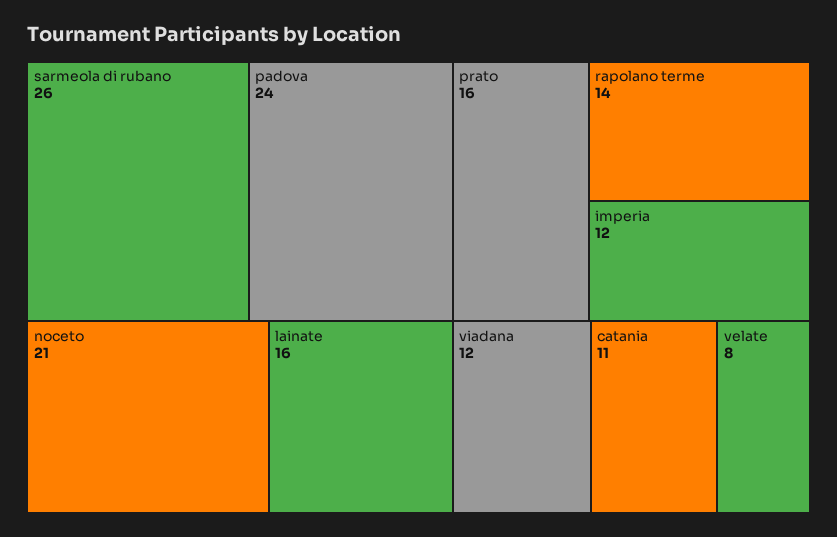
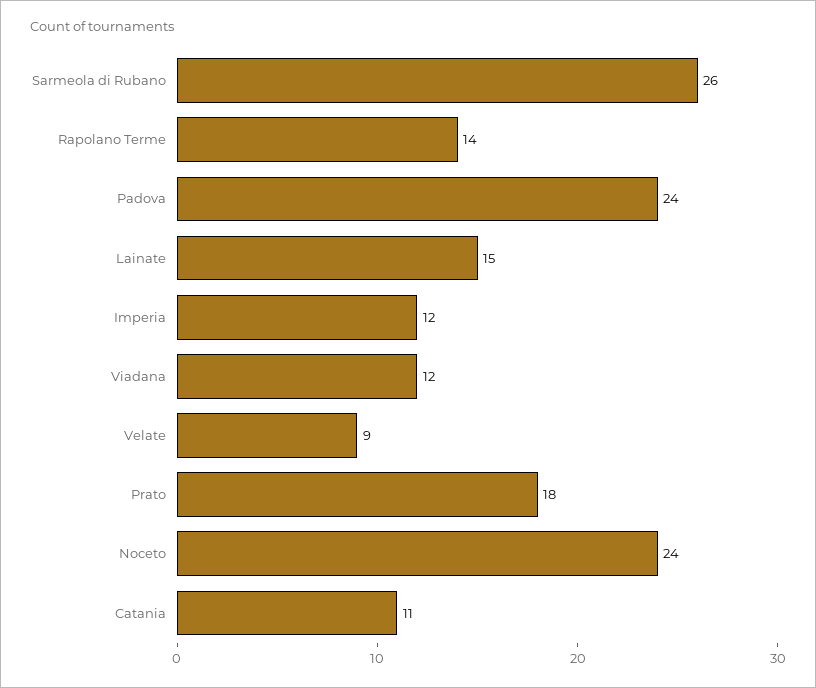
  {
    "sarmeola di rubano": 26,
    "padova": 24,
-   "noceto": 21,
+   "noceto": 24,
-   "lainate": 16,
+   "lainate": 15,
-   "prato": 16,
+   "prato": 18,
    "rapolano terme": 14,
    "imperia": 12,
    "viadana": 12,
    "catania": 11,
-   "velate": 8
+   "velate": 9
  }

